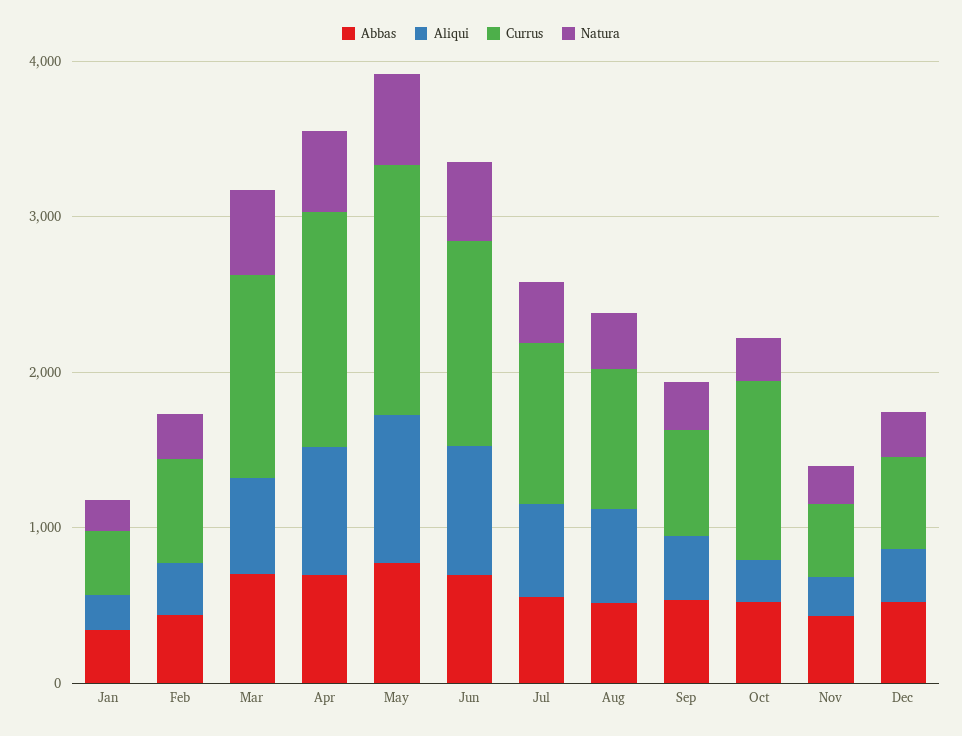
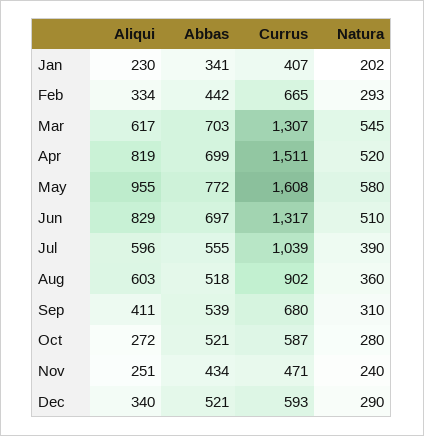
  {
    "Abbas": {
      "Jan": 341,
      "Feb": 442,
      "Mar": 703,
      "Apr": 699,
      "May": 772,
      "Jun": 697,
      "Jul": 555,
      "Aug": 518,
      "Sep": 539,
      "Oct": 521,
      "Nov": 434,
      "Dec": 521
    },
    "Aliqui": {
      "Jan": 230,
      "Feb": 334,
      "Mar": 617,
      "Apr": 819,
      "May": 955,
      "Jun": 829,
      "Jul": 596,
      "Aug": 603,
      "Sep": 411,
      "Oct": 272,
      "Nov": 251,
      "Dec": 340
    },
    "Currus": {
      "Jan": 407,
      "Feb": 665,
      "Mar": 1307,
      "Apr": 1511,
      "May": 1608,
      "Jun": 1317,
      "Jul": 1039,
      "Aug": 902,
      "Sep": 680,
-     "Oct": 1200,
+     "Oct": 587,
      "Nov": 471,
      "Dec": 593
    },
    "Natura": {
      "Jan": 202,
      "Feb": 293,
      "Mar": 545,
      "Apr": 520,
      "May": 580,
      "Jun": 510,
      "Jul": 390,
      "Aug": 360,
      "Sep": 310,
      "Oct": 280,
      "Nov": 240,
      "Dec": 290
    }
  }

